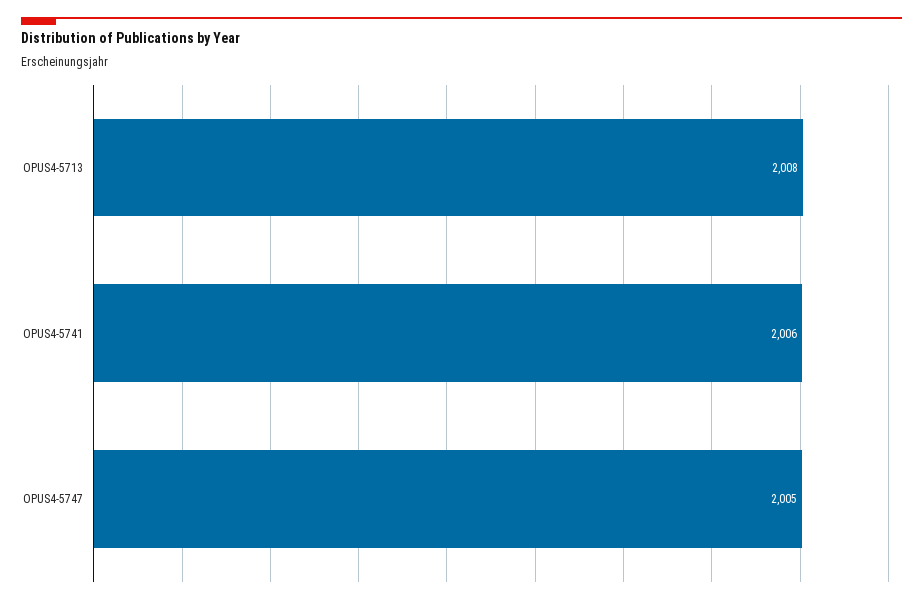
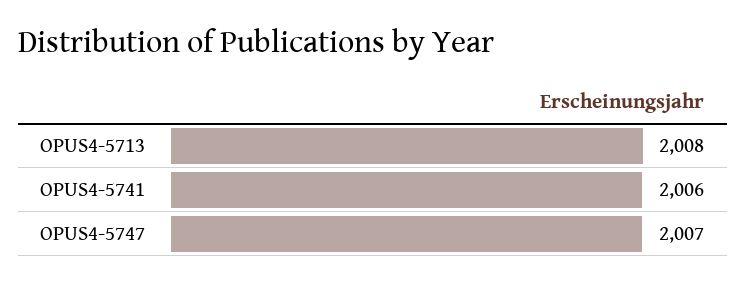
  {
    "OPUS4-5713": 2008,
    "OPUS4-5741": 2006,
-   "OPUS4-5747": 2005
+   "OPUS4-5747": 2007
  }

